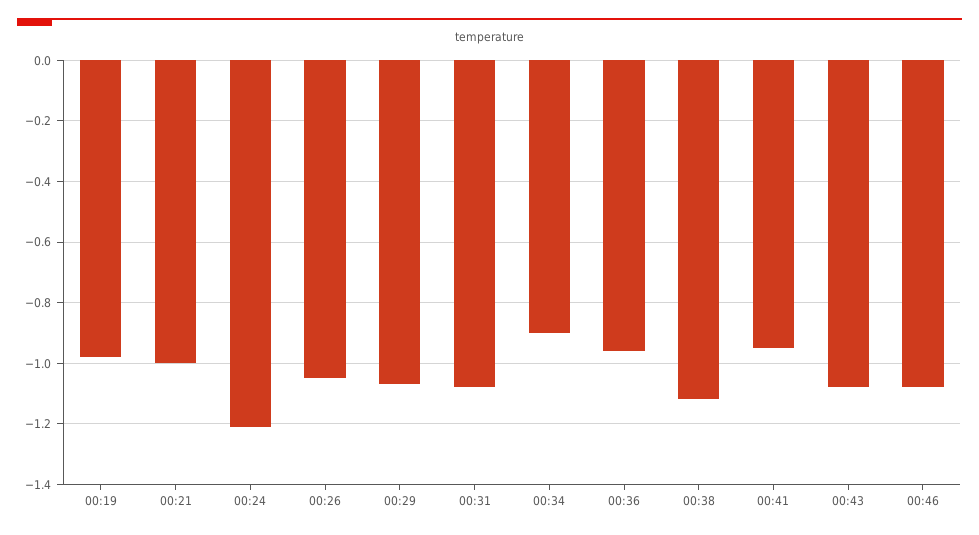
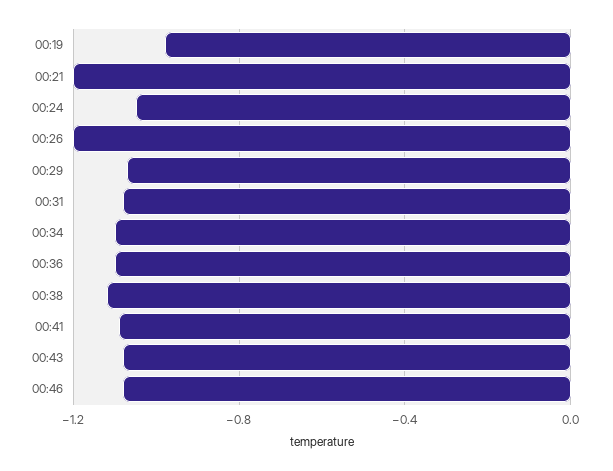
  {
    "00:19": -1,
-   "00:21": -1,
+   "00:21": -1.2,
-   "00:24": -1.2,
+   "00:24": -1.05,
-   "00:26": -1.05,
+   "00:26": -1.2,
    "00:29": -1.05,
    "00:31": -1.1,
-   "00:34": -0.9,
+   "00:34": -1.1,
-   "00:36": -0.95,
+   "00:36": -1.1,
    "00:38": -1.1,
-   "00:41": -0.95,
+   "00:41": -1.1,
    "00:43": -1.1,
    "00:46": -1.1
  }

